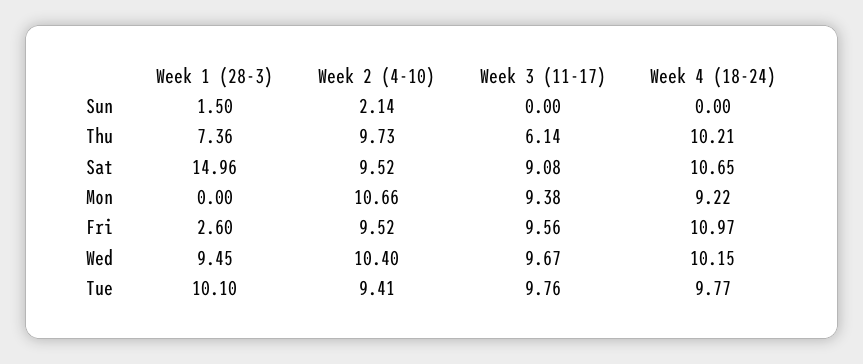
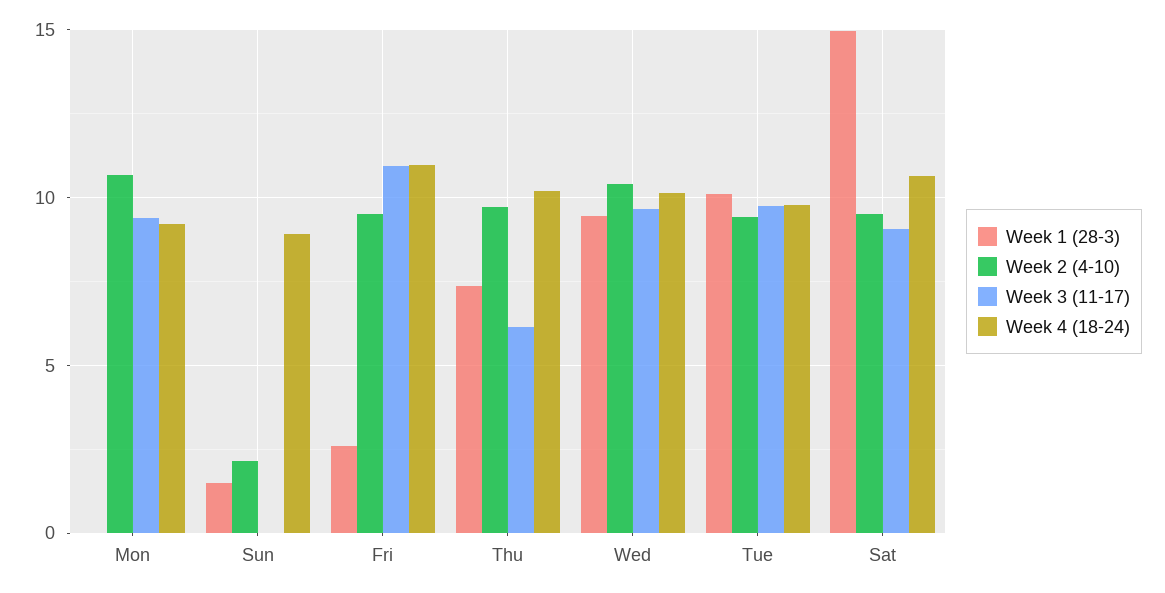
  {
    "Week 1 (28-3)": {
      "Sun": 1.5,
      "Thu": 7.36,
      "Sat": 14.96,
      "Mon": 0,
      "Fri": 2.6,
      "Wed": 9.45,
      "Tue": 10.1
    },
    "Week 2 (4-10)": {
      "Sun": 2.14,
      "Thu": 9.73,
      "Sat": 9.52,
      "Mon": 10.66,
      "Fri": 9.52,
      "Wed": 10.4,
      "Tue": 9.41
    },
    "Week 3 (11-17)": {
      "Sun": 0,
      "Thu": 6.14,
      "Sat": 9.08,
      "Mon": 9.38,
-     "Fri": 9.56,
+     "Fri": 11,
      "Wed": 9.67,
      "Tue": 9.76
    },
    "Week 4 (18-24)": {
-     "Sun": 0,
+     "Sun": 9,
      "Thu": 10.21,
      "Sat": 10.65,
      "Mon": 9.22,
      "Fri": 10.97,
      "Wed": 10.15,
      "Tue": 9.77
    }
  }

